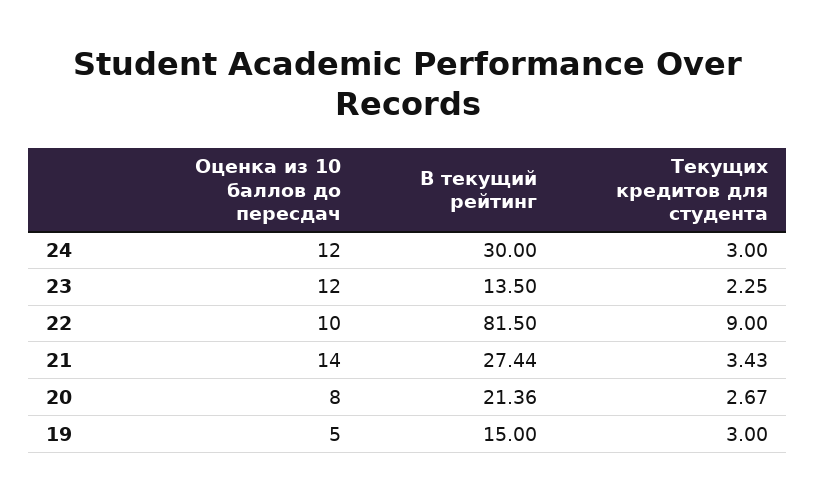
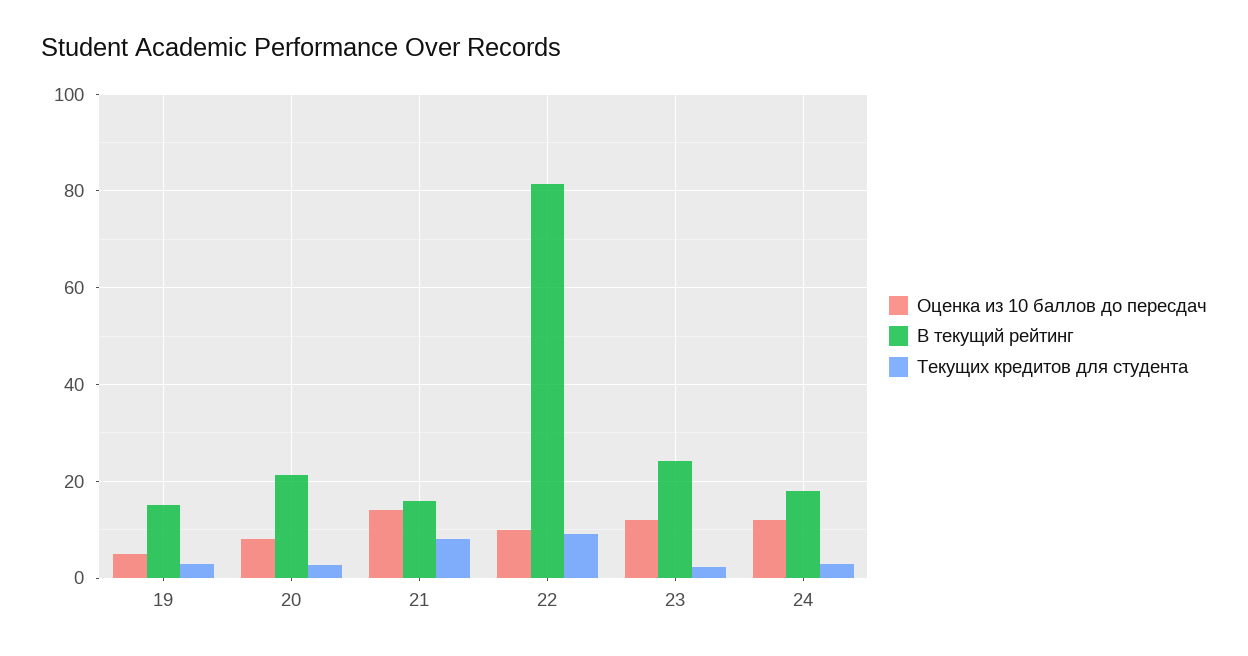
  {
    "Оценка из 10 баллов до пересдач": {
      "24": 12,
      "23": 12,
      "22": 10,
      "21": 14,
      "20": 8,
      "19": 5
    },
    "В текущий рейтинг": {
-     "24": 30,
+     "24": 18,
-     "23": 13.5,
+     "23": 24,
      "22": 81.5,
-     "21": 27.44,
+     "21": 16,
      "20": 21.36,
      "19": 15
    },
    "Текущих кредитов для студента": {
      "24": 3,
      "23": 2.25,
      "22": 9,
-     "21": 3.43,
+     "21": 8,
      "20": 2.67,
      "19": 3
    }
  }

